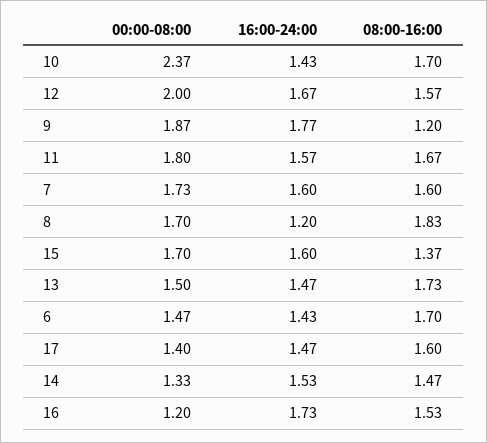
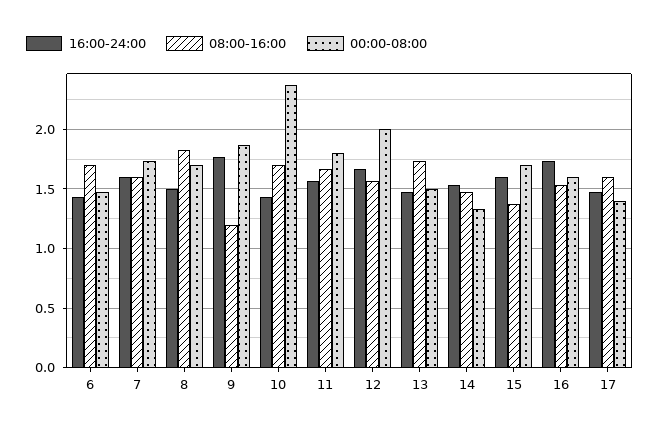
  {
    "00:00-08:00": {
      "10": 2.37,
      "12": 2,
      "9": 1.87,
      "11": 1.8,
      "7": 1.73,
      "8": 1.7,
      "15": 1.7,
      "13": 1.5,
      "6": 1.47,
      "17": 1.4,
      "14": 1.33,
-     "16": 1.2
+     "16": 1.6
    },
    "16:00-24:00": {
      "10": 1.43,
      "12": 1.67,
      "9": 1.77,
      "11": 1.57,
      "7": 1.6,
-     "8": 1.2,
+     "8": 1.5,
      "15": 1.6,
      "13": 1.47,
      "6": 1.43,
      "17": 1.47,
      "14": 1.53,
      "16": 1.73
    },
    "08:00-16:00": {
      "10": 1.7,
      "12": 1.57,
      "9": 1.2,
      "11": 1.67,
      "7": 1.6,
      "8": 1.83,
      "15": 1.37,
      "13": 1.73,
      "6": 1.7,
      "17": 1.6,
      "14": 1.47,
      "16": 1.53
    }
  }

